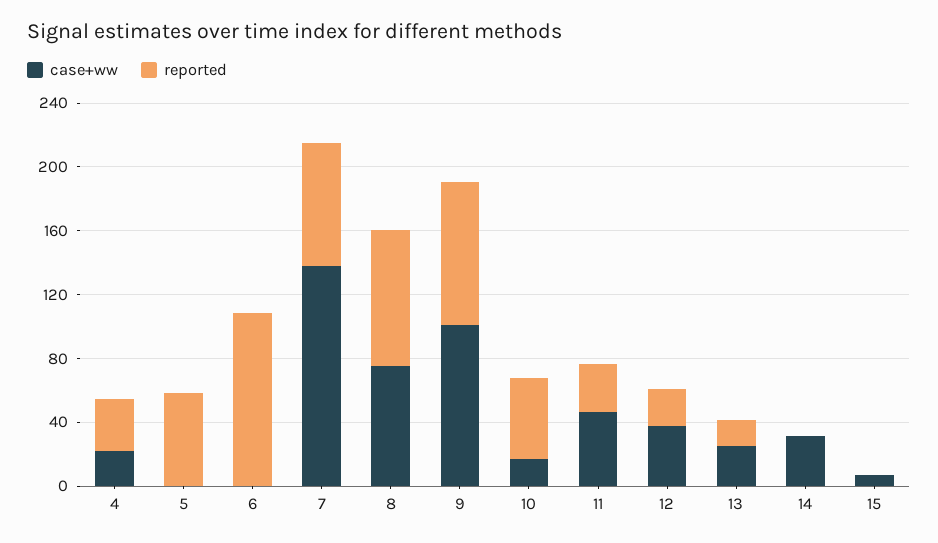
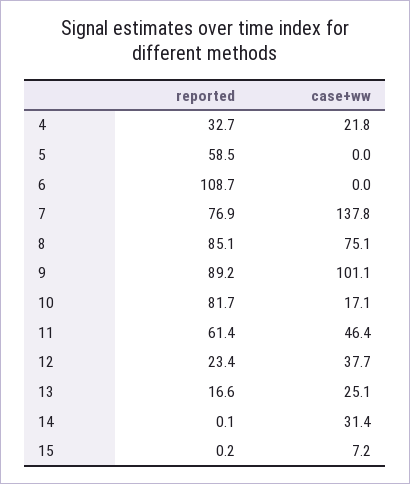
  {
    "case+ww": {
      "4": 21.8,
      "5": 0,
      "6": 0,
      "7": 137.8,
      "8": 75.1,
      "9": 101.1,
      "10": 17.1,
      "11": 46.4,
      "12": 37.7,
      "13": 25.1,
      "14": 31.4,
      "15": 7.2
    },
    "reported": {
      "4": 32.7,
      "5": 58.5,
      "6": 108.7,
      "7": 76.9,
      "8": 85.1,
      "9": 89.2,
-     "10": 50,
+     "10": 81.7,
-     "11": 30,
+     "11": 61.4,
      "12": 23.4,
      "13": 16.6,
      "14": 0.1,
      "15": 0.2
    }
  }

